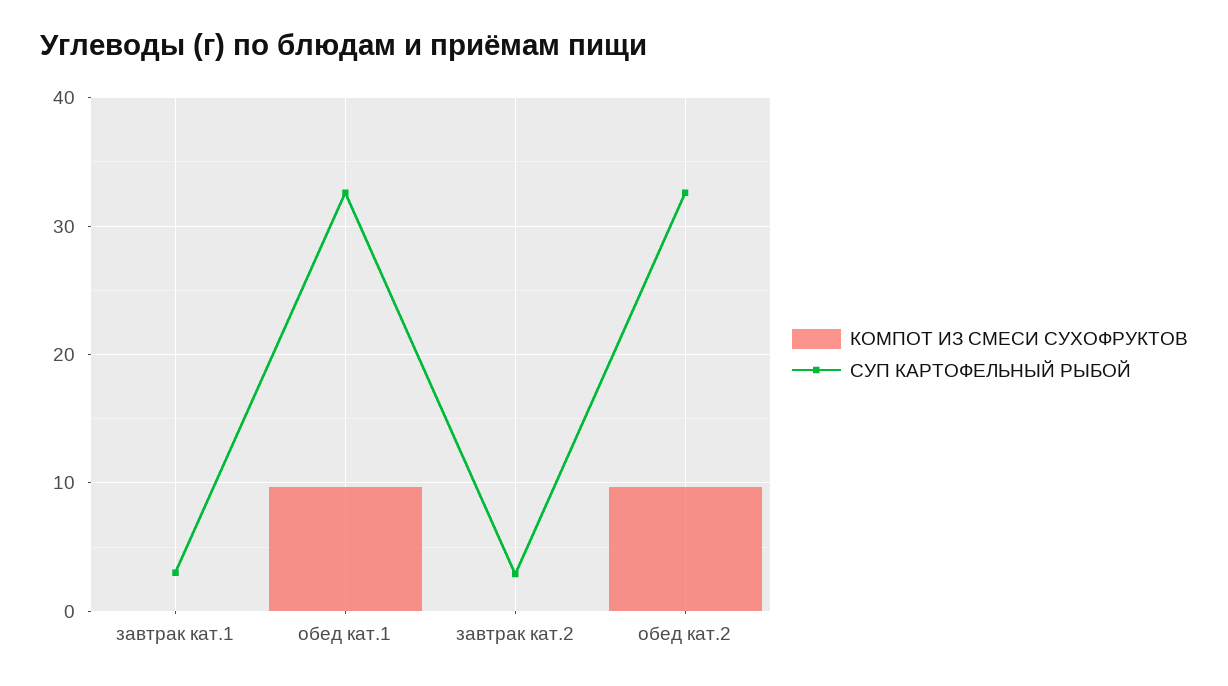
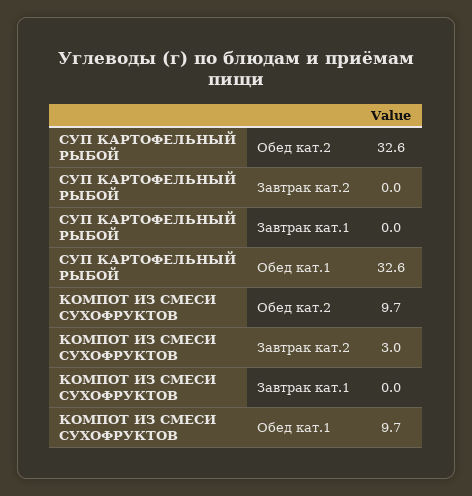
  {
    "КОМПОТ ИЗ СМЕСИ СУХОФРУКТОВ": {
      "завтрак кат.1": 0,
      "обед кат.1": 9.7,
-     "завтрак кат.2": 0,
+     "завтрак кат.2": 3,
      "обед кат.2": 9.7
    },
    "СУП КАРТОФЕЛЬНЫЙ РЫБОЙ": {
-     "завтрак кат.1": 3,
+     "завтрак кат.1": 0,
      "обед кат.1": 32.6,
-     "завтрак кат.2": 3,
+     "завтрак кат.2": 0,
      "обед кат.2": 32.6
    }
  }

